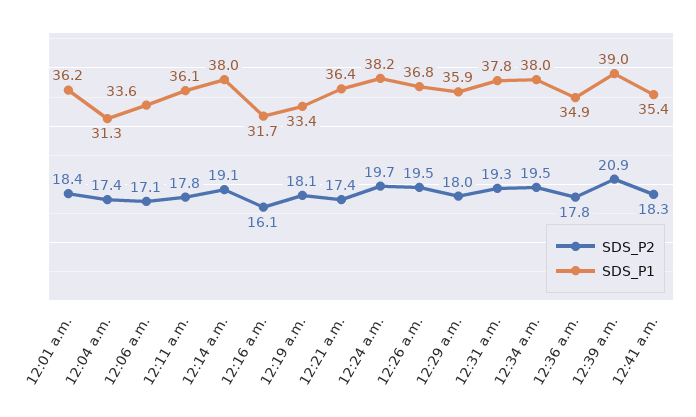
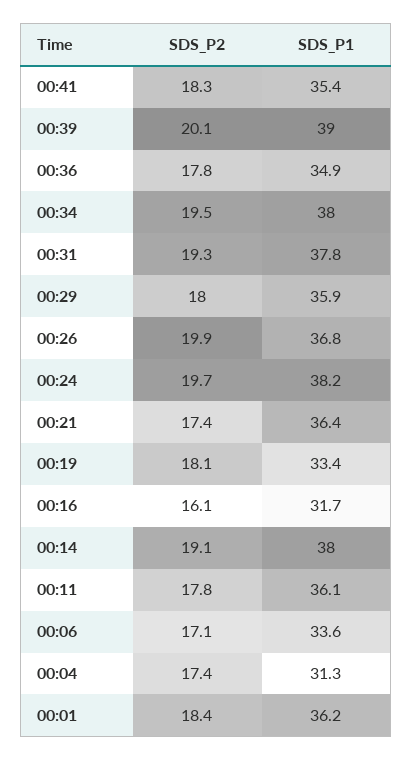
  {
    "SDS_P2": {
      "12:01 a.m.": 18.4,
      "12:04 a.m.": 17.4,
      "12:06 a.m.": 17.1,
      "12:11 a.m.": 17.8,
      "12:14 a.m.": 19.1,
      "12:16 a.m.": 16.1,
      "12:19 a.m.": 18.1,
      "12:21 a.m.": 17.4,
      "12:24 a.m.": 19.7,
-     "12:26 a.m.": 19.5,
+     "12:26 a.m.": 19.9,
      "12:29 a.m.": 18,
      "12:31 a.m.": 19.3,
      "12:34 a.m.": 19.5,
      "12:36 a.m.": 17.8,
-     "12:39 a.m.": 20.9,
+     "12:39 a.m.": 20.1,
      "12:41 a.m.": 18.3
    },
    "SDS_P1": {
      "12:01 a.m.": 36.2,
      "12:04 a.m.": 31.3,
      "12:06 a.m.": 33.6,
      "12:11 a.m.": 36.1,
      "12:14 a.m.": 38,
      "12:16 a.m.": 31.7,
      "12:19 a.m.": 33.4,
      "12:21 a.m.": 36.4,
      "12:24 a.m.": 38.2,
      "12:26 a.m.": 36.8,
      "12:29 a.m.": 35.9,
      "12:31 a.m.": 37.8,
      "12:34 a.m.": 38,
      "12:36 a.m.": 34.9,
      "12:39 a.m.": 39,
      "12:41 a.m.": 35.4
    }
  }

